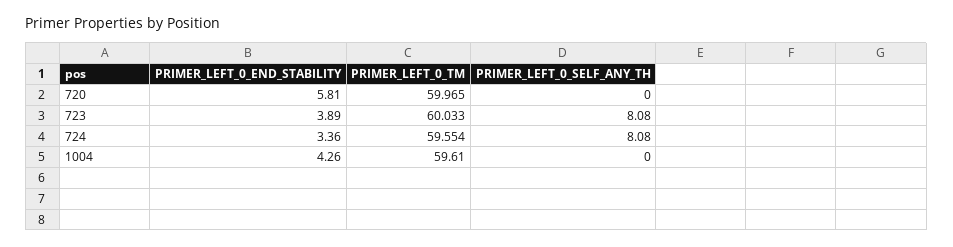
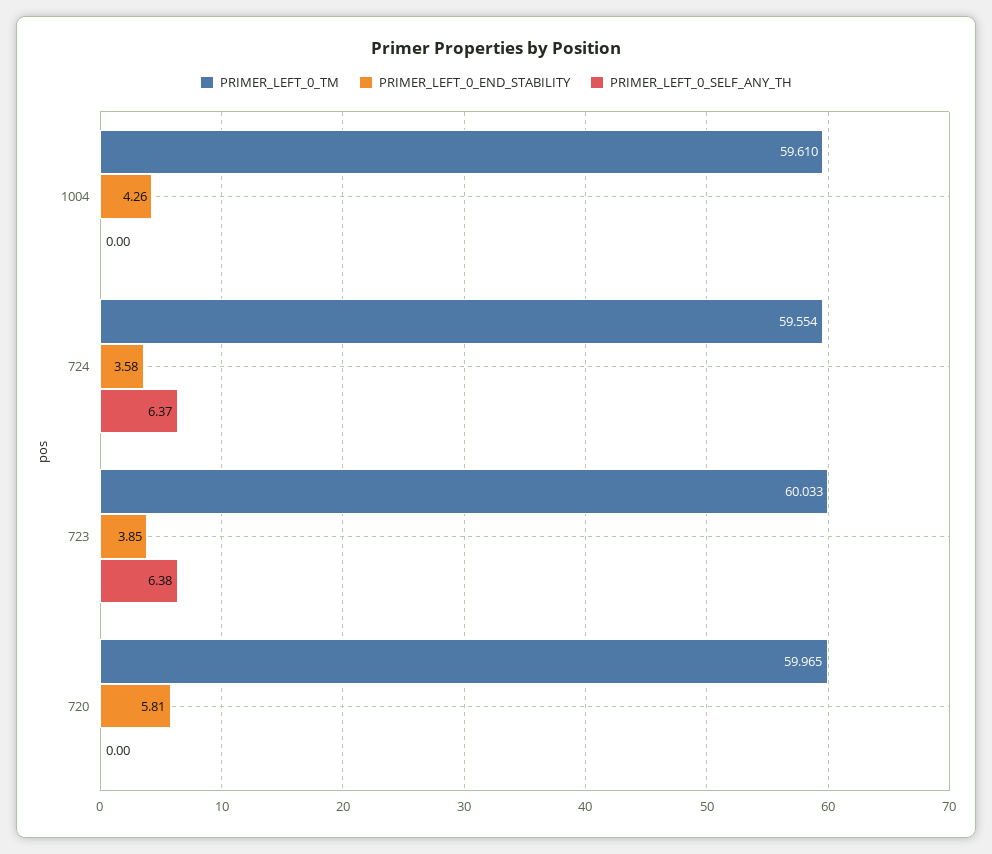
  {
    "PRIMER_LEFT_0_END_STABILITY": {
      "720": 5.81,
-     "723": 3.89,
+     "723": 3.85,
-     "724": 3.36,
+     "724": 3.58,
      "1004": 4.26
    },
    "PRIMER_LEFT_0_TM": {
      "720": 59.965,
      "723": 60.033,
      "724": 59.554,
      "1004": 59.61
    },
    "PRIMER_LEFT_0_SELF_ANY_TH": {
      "720": 0,
-     "723": 8.08,
+     "723": 6.38,
-     "724": 8.08,
+     "724": 6.37,
      "1004": 0
    }
  }

